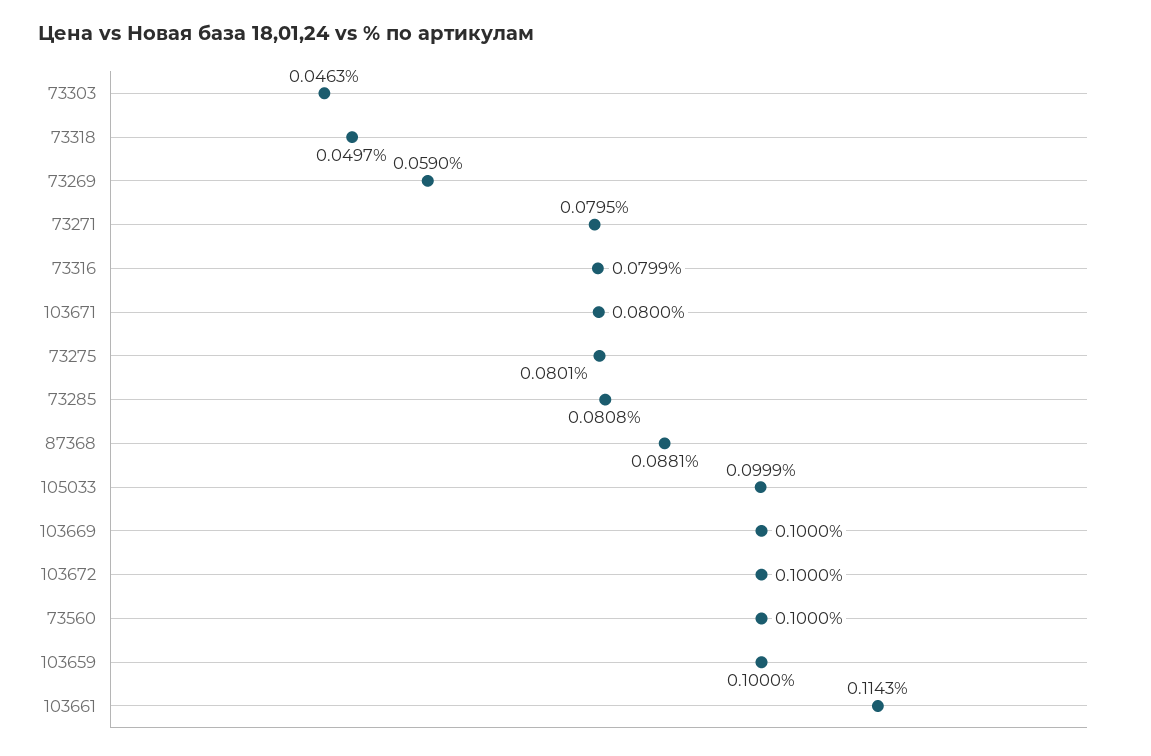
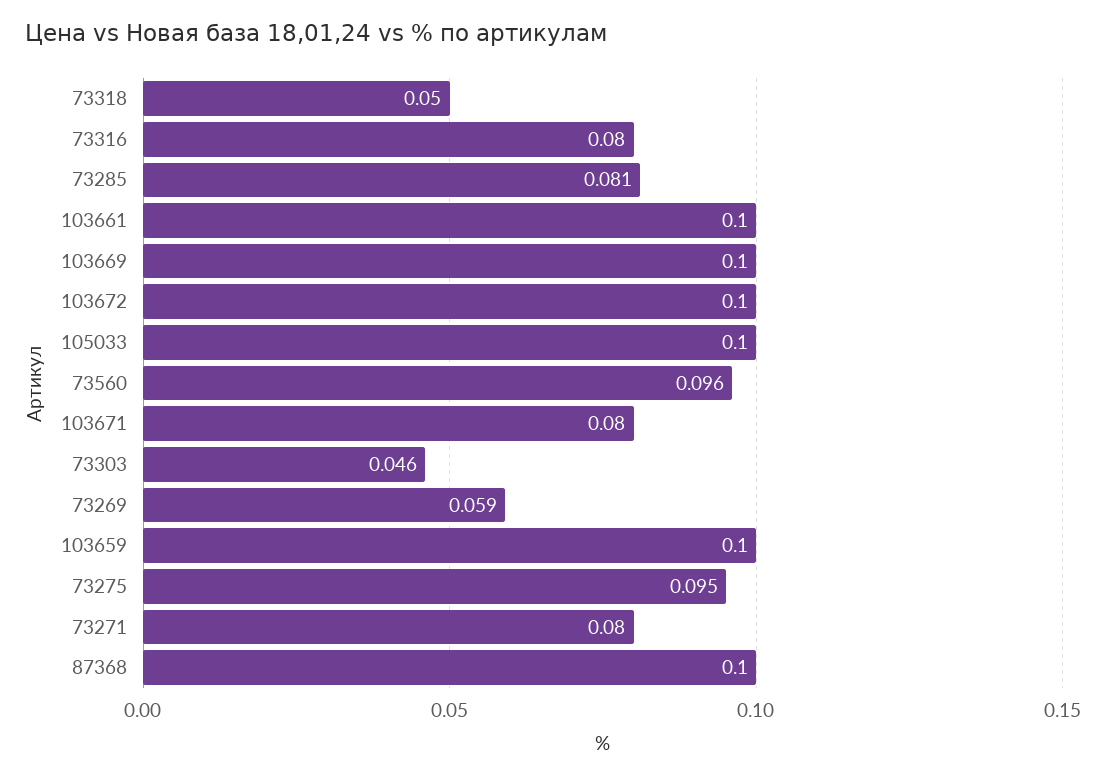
  {
    "73303": 0.0463,
    "73318": 0.0497,
    "73269": 0.059,
    "73271": 0.0795,
    "73316": 0.0799,
    "103671": 0.08,
-   "73275": 0.0801,
+   "73275": 0.095,
    "73285": 0.0808,
-   "87368": 0.0881,
+   "87368": 0.1,
    "105033": 0.0999,
    "103669": 0.1,
    "103672": 0.1,
-   "73560": 0.1,
+   "73560": 0.096,
    "103659": 0.1,
-   "103661": 0.1143
+   "103661": 0.1
  }

